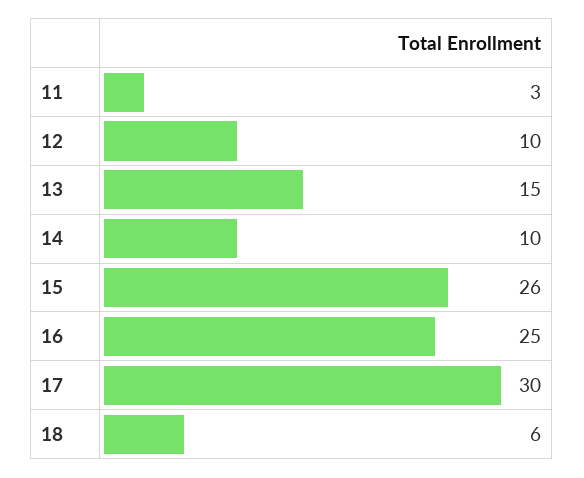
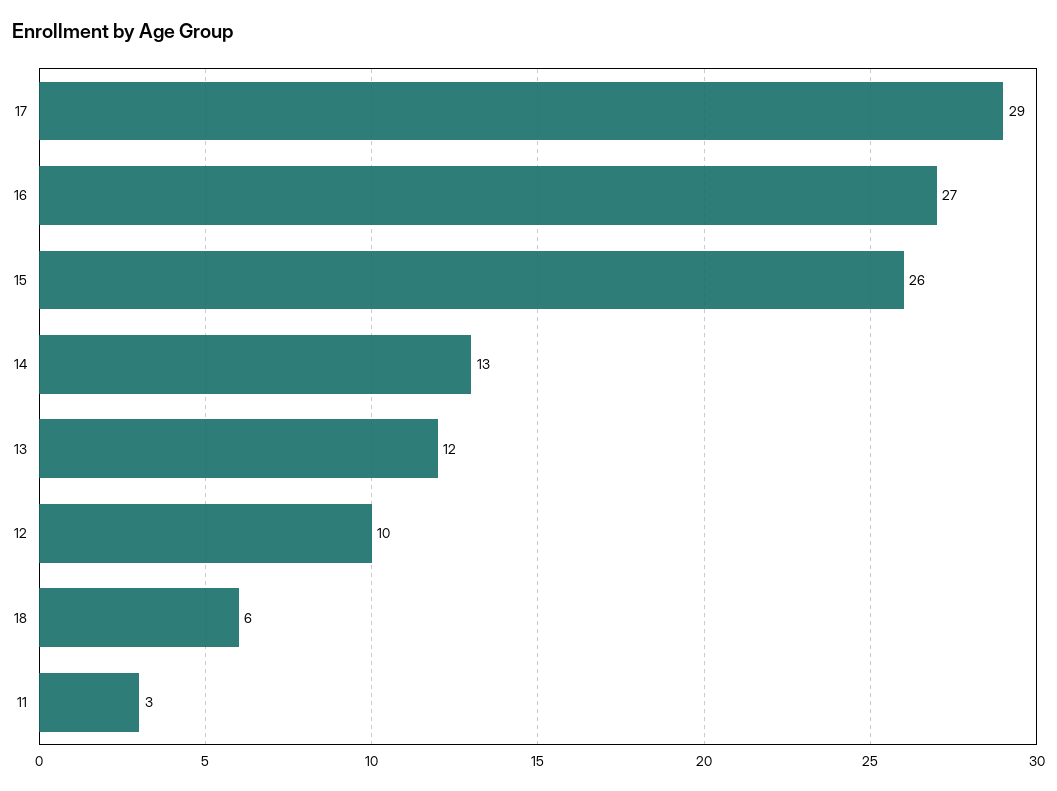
  {
    "11": 3,
    "12": 10,
-   "13": 15,
+   "13": 12,
-   "14": 10,
+   "14": 13,
    "15": 26,
-   "16": 25,
+   "16": 27,
-   "17": 30,
+   "17": 29,
    "18": 6
  }

